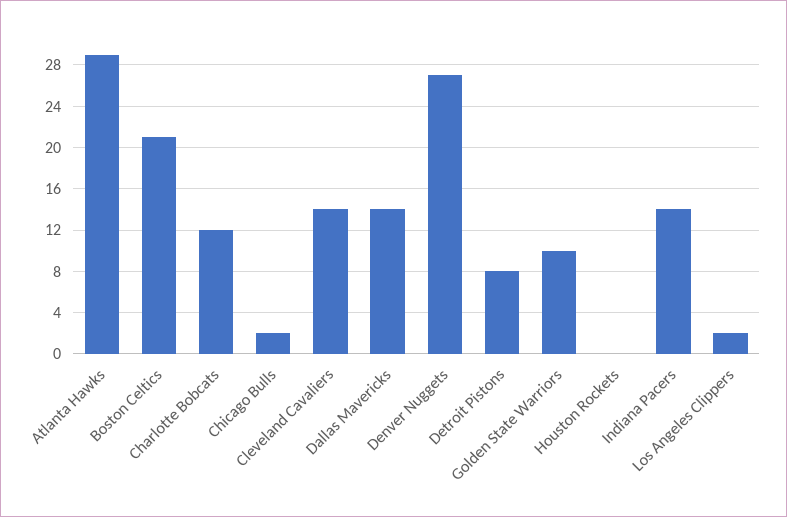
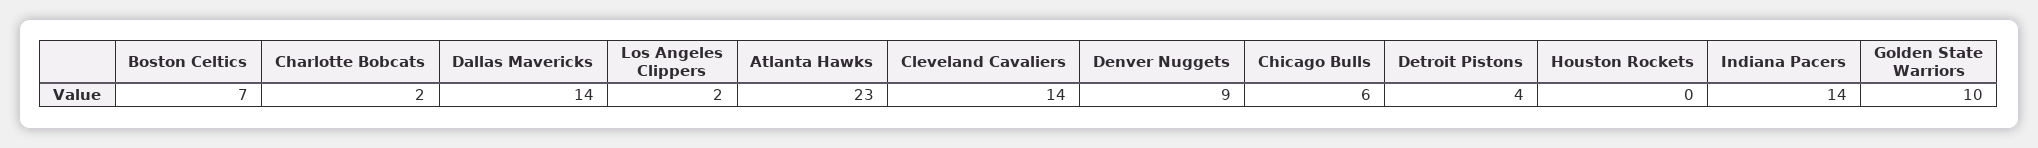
  {
-   "Atlanta Hawks": 29,
+   "Atlanta Hawks": 23,
-   "Boston Celtics": 21,
+   "Boston Celtics": 7,
-   "Charlotte Bobcats": 12,
+   "Charlotte Bobcats": 2,
-   "Chicago Bulls": 2,
+   "Chicago Bulls": 6,
    "Cleveland Cavaliers": 14,
    "Dallas Mavericks": 14,
-   "Denver Nuggets": 27,
+   "Denver Nuggets": 9,
-   "Detroit Pistons": 8,
+   "Detroit Pistons": 4,
    "Golden State Warriors": 10,
    "Houston Rockets": 0,
    "Indiana Pacers": 14,
    "Los Angeles Clippers": 2
  }

